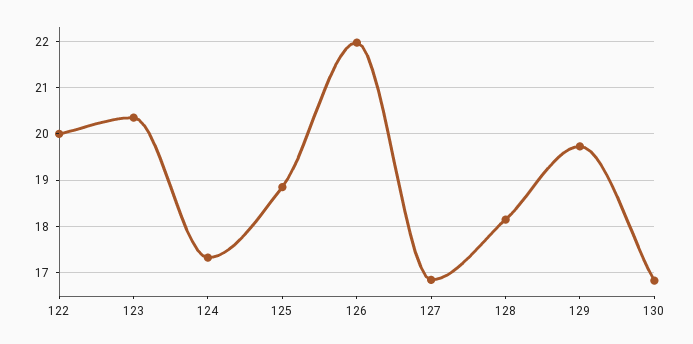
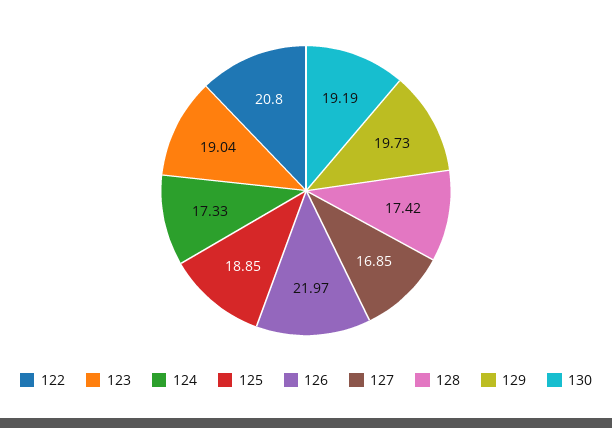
  {
-   "122": 20,
+   "122": 20.8,
-   "123": 20.4,
+   "123": 19.04,
    "124": 17.33,
    "125": 18.85,
    "126": 21.97,
    "127": 16.85,
-   "128": 18.2,
+   "128": 17.42,
    "129": 19.73,
-   "130": 16.8
+   "130": 19.19
  }

